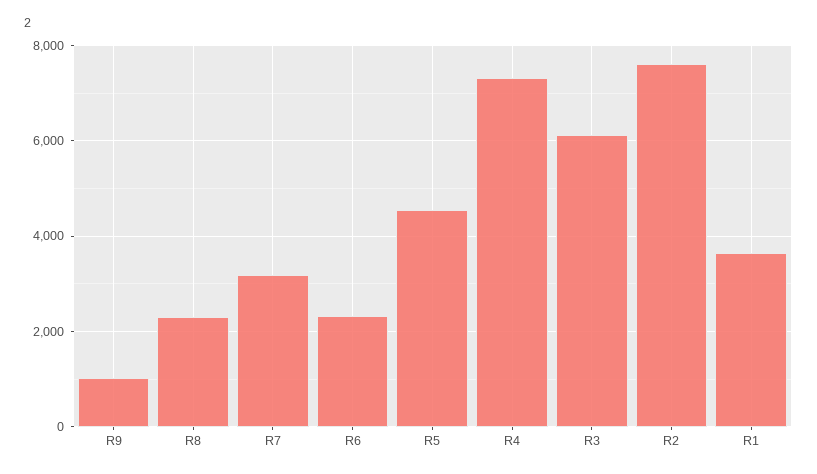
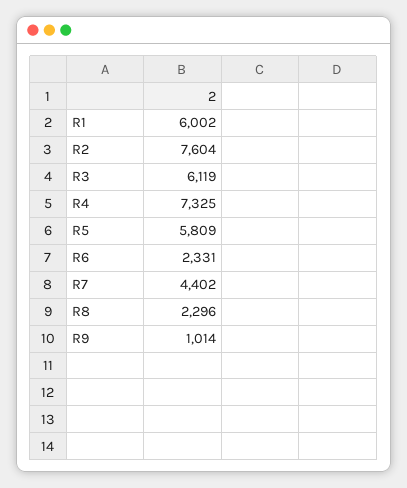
  {
    "R9": 1014,
    "R8": 2296,
-   "R7": 3200,
+   "R7": 4402,
    "R6": 2331,
-   "R5": 4600,
+   "R5": 5809,
    "R4": 7325,
    "R3": 6119,
    "R2": 7604,
-   "R1": 3600
+   "R1": 6002
  }

